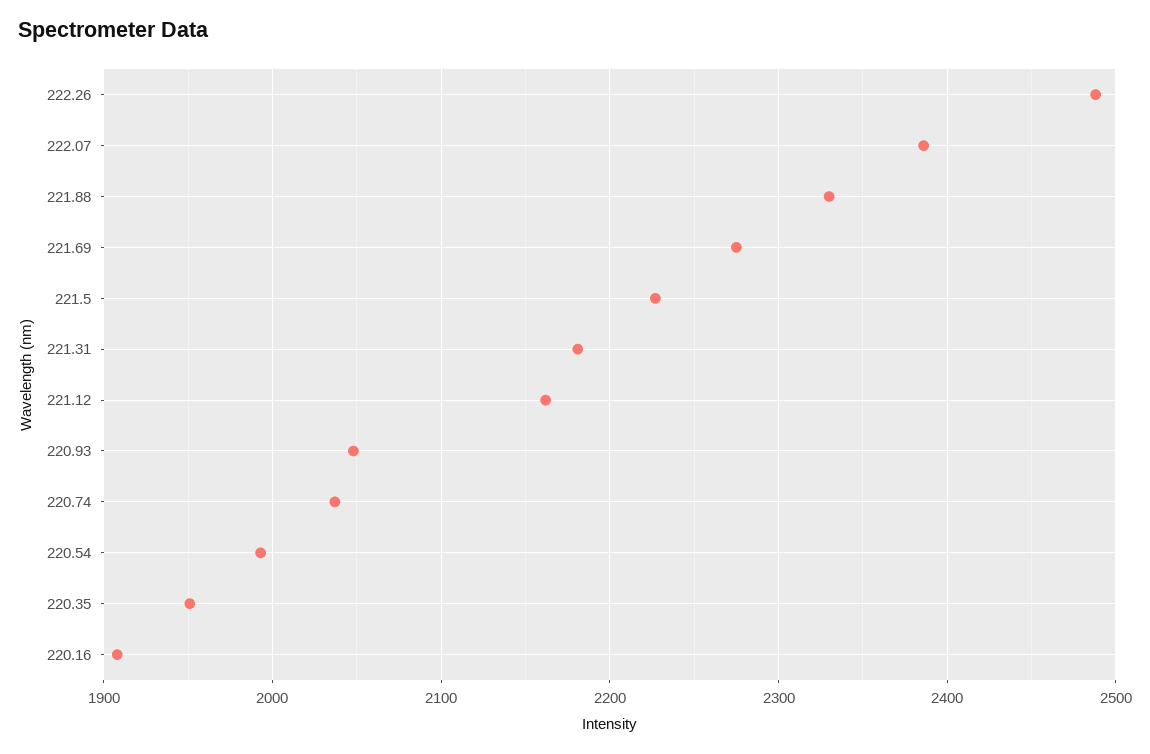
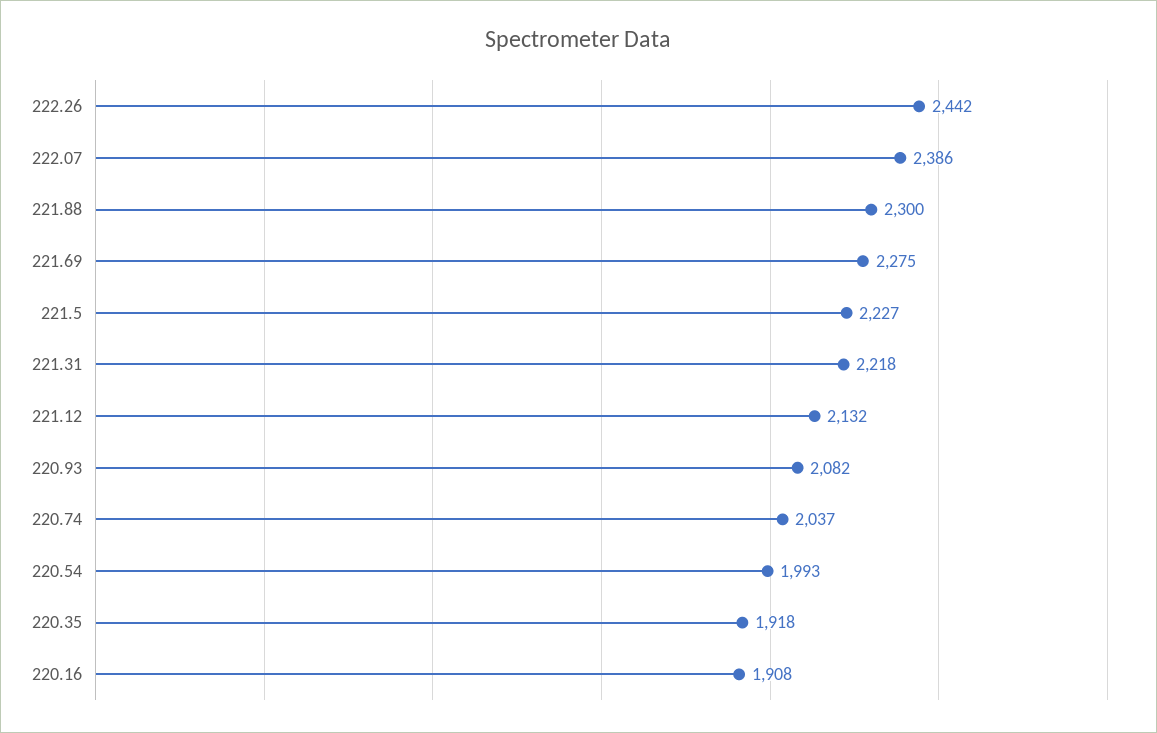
  {
-   "222.26": 2490,
+   "222.26": 2442,
    "222.07": 2386,
-   "221.88": 2330,
+   "221.88": 2300,
    "221.69": 2275,
    "221.5": 2227,
-   "221.31": 2180,
+   "221.31": 2218,
-   "221.12": 2160,
+   "221.12": 2132,
-   "220.93": 2050,
+   "220.93": 2082,
    "220.74": 2037,
    "220.54": 1993,
-   "220.35": 1950,
+   "220.35": 1918,
    "220.16": 1908
  }

